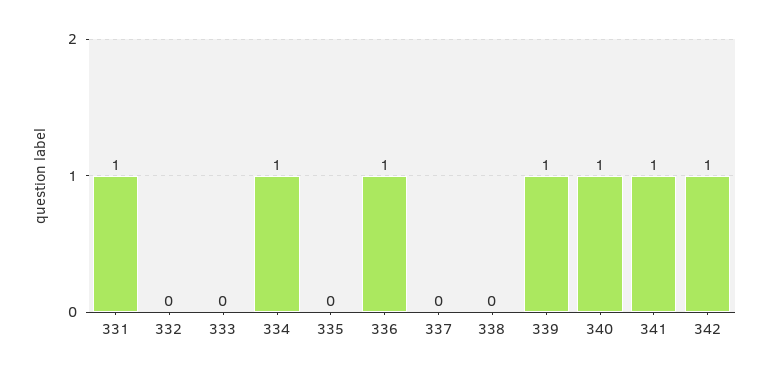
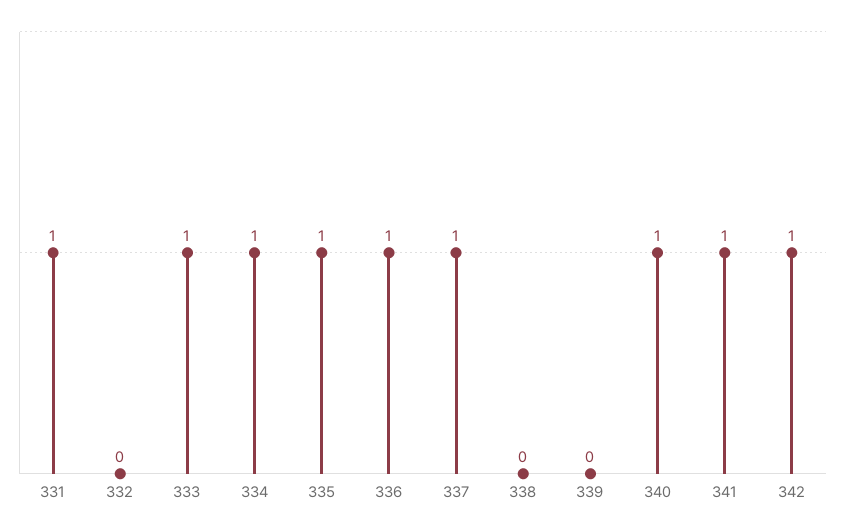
  {
    "331": 1,
    "332": 0,
-   "333": 0,
+   "333": 1,
    "334": 1,
-   "335": 0,
+   "335": 1,
    "336": 1,
-   "337": 0,
+   "337": 1,
    "338": 0,
-   "339": 1,
+   "339": 0,
    "340": 1,
    "341": 1,
    "342": 1
  }

